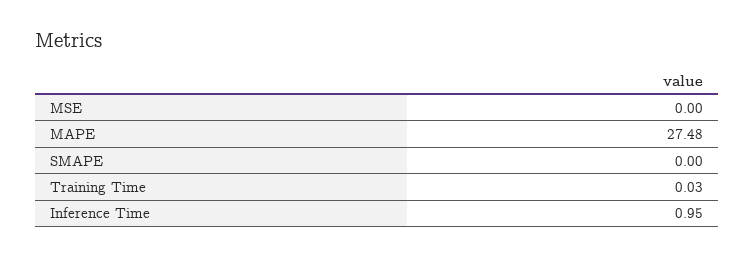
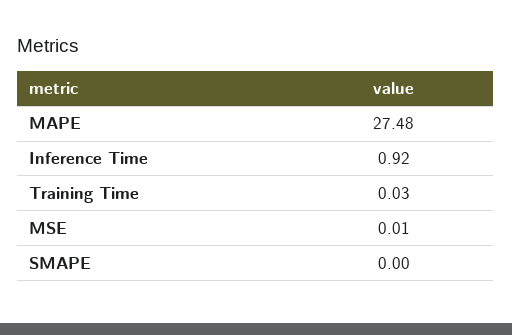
  {
-   "MSE": 0,
+   "MSE": 0.01,
    "MAPE": 27.48,
    "SMAPE": 0,
    "Training Time": 0.03,
-   "Inference Time": 0.95
+   "Inference Time": 0.92
  }

